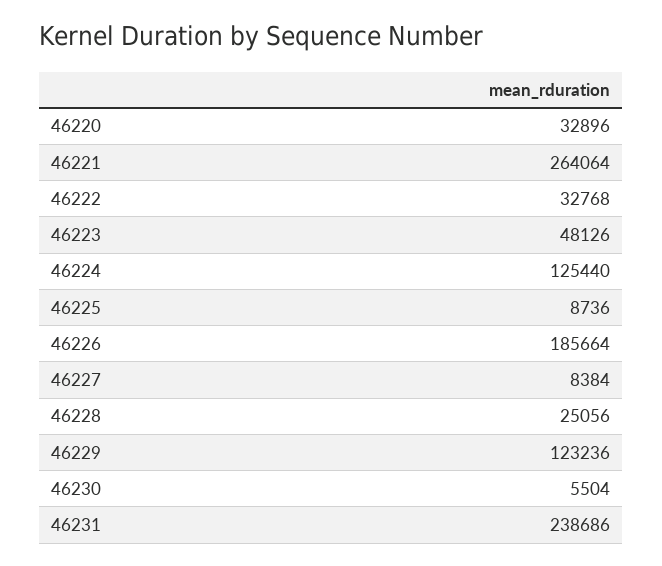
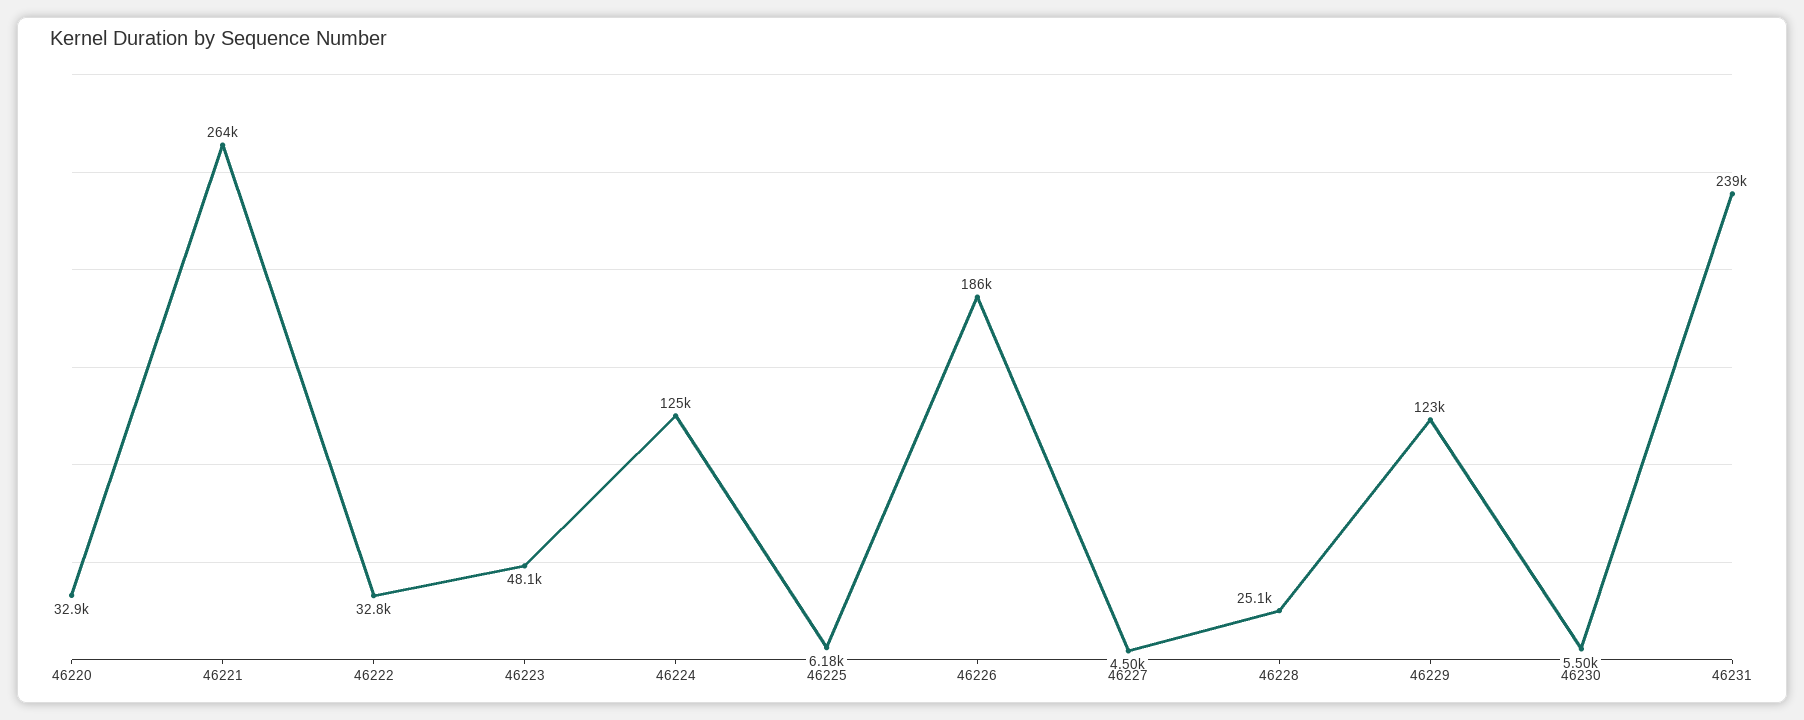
  {
    "46220": 32896,
    "46221": 264064,
    "46222": 32768,
    "46223": 48126,
    "46224": 125440,
-   "46225": 8736,
+   "46225": 6180,
    "46226": 185664,
-   "46227": 8384,
+   "46227": 4500,
    "46228": 25056,
    "46229": 123236,
    "46230": 5504,
    "46231": 238686
  }

